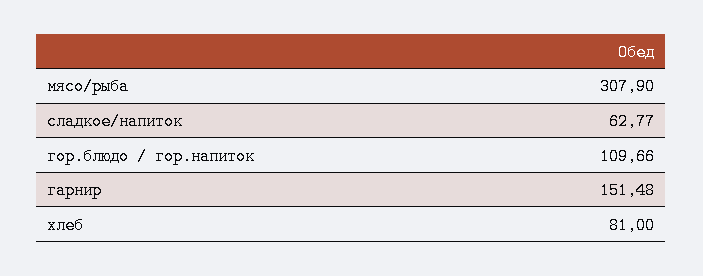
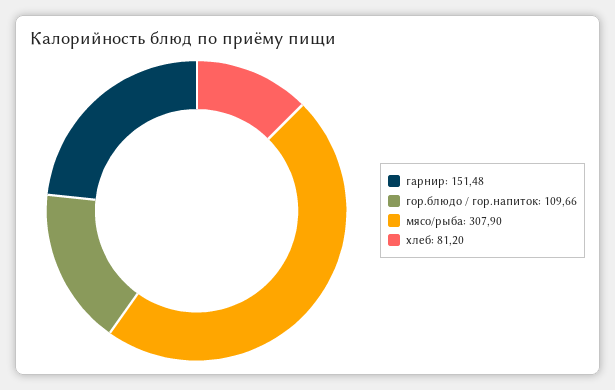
  {
    "мясо/рыба": 307.9,
-   "сладкое/напиток": 62.77,
    "гор.блюдо / гор.напиток": 109.66,
    "гарнир": 151.48,
-   "хлеб": 81
+   "хлеб": 81.2
  }

